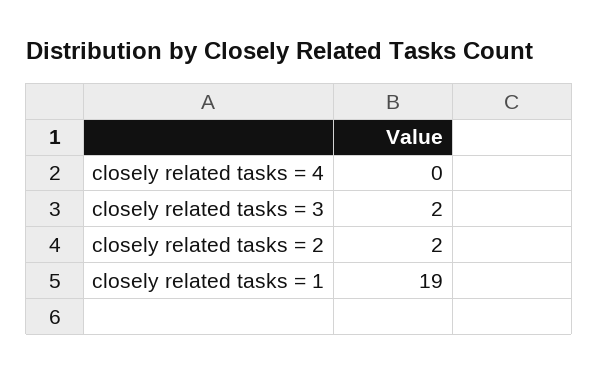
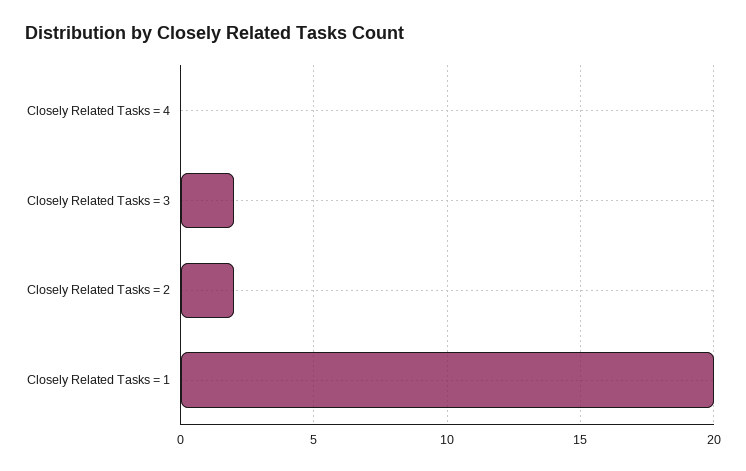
  {
    "closely related tasks = 4": 0,
    "closely related tasks = 3": 2,
    "closely related tasks = 2": 2,
-   "closely related tasks = 1": 19
+   "closely related tasks = 1": 20
  }

